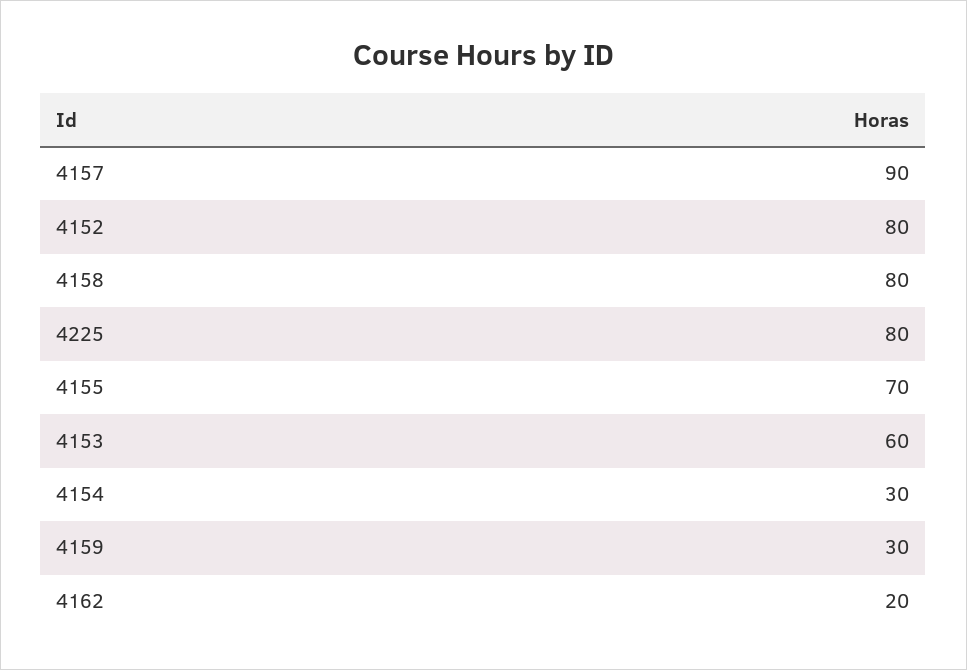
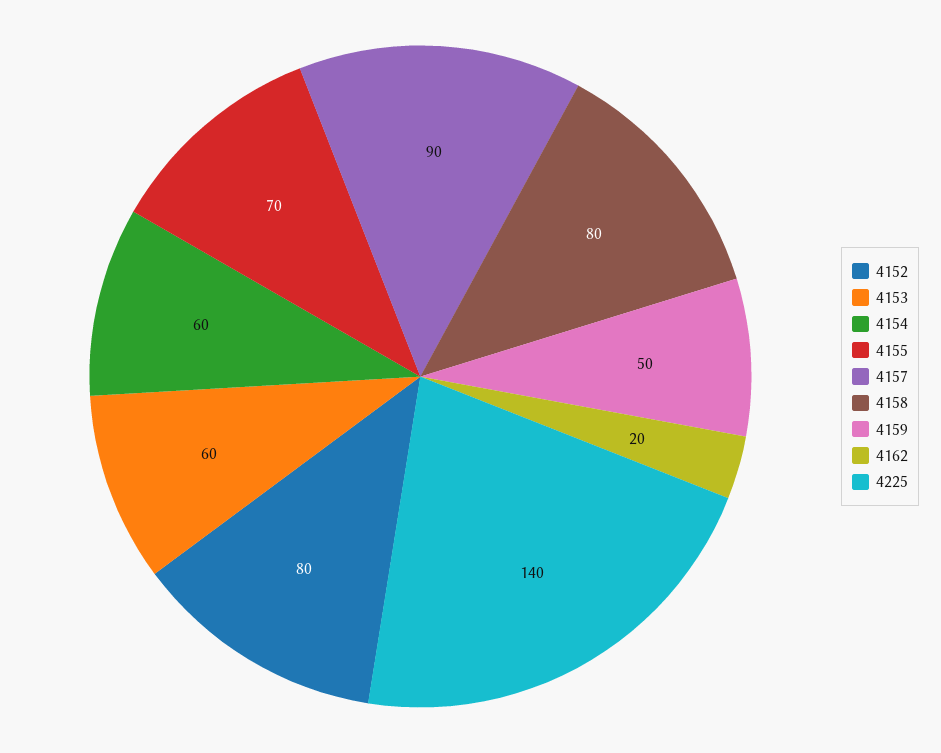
  {
    "4157": 90,
    "4152": 80,
    "4158": 80,
-   "4225": 80,
+   "4225": 140,
    "4155": 70,
    "4153": 60,
-   "4154": 30,
+   "4154": 60,
-   "4159": 30,
+   "4159": 50,
    "4162": 20
  }

